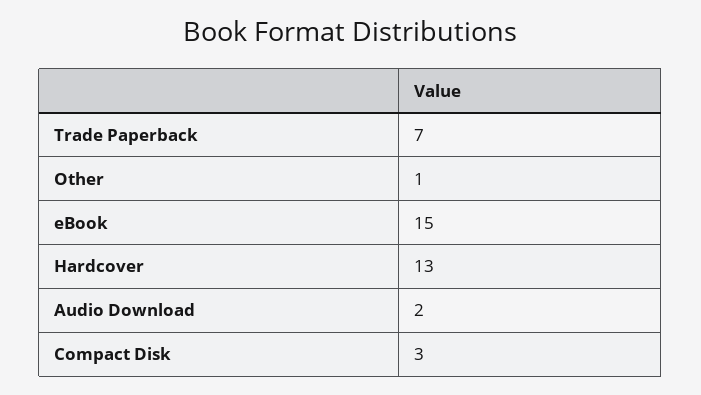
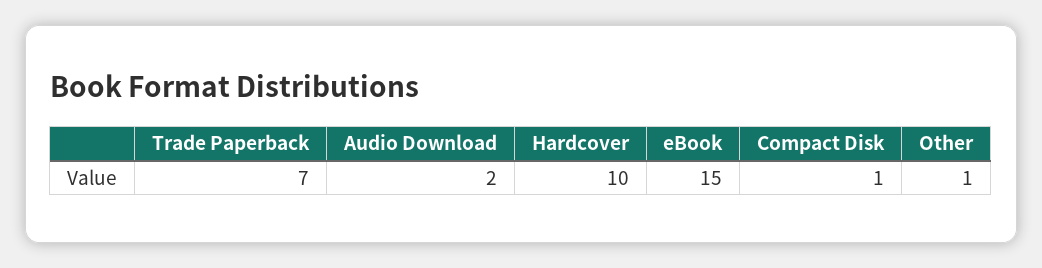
  {
    "Trade Paperback": 7,
    "Other": 1,
    "eBook": 15,
-   "Hardcover": 13,
+   "Hardcover": 10,
    "Audio Download": 2,
-   "Compact Disk": 3
+   "Compact Disk": 1
  }

